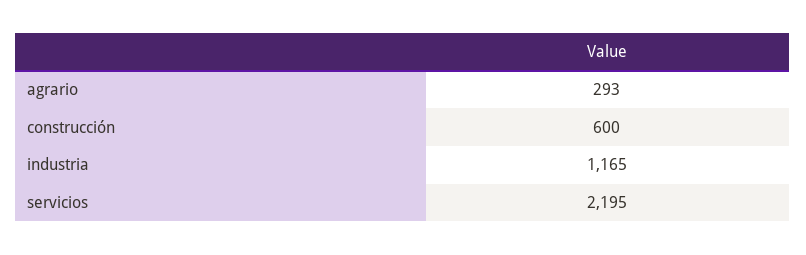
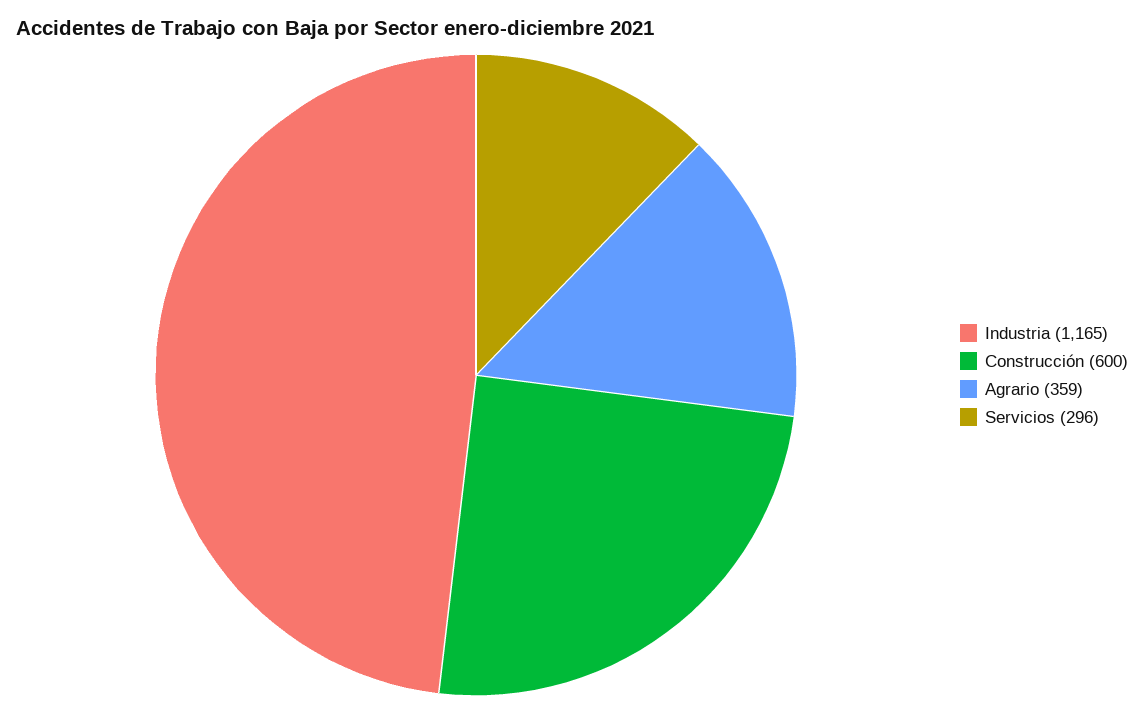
  {
-   "agrario": 293,
+   "agrario": 359,
    "construcción": 600,
    "industria": 1165,
-   "servicios": 2195
+   "servicios": 296
  }

